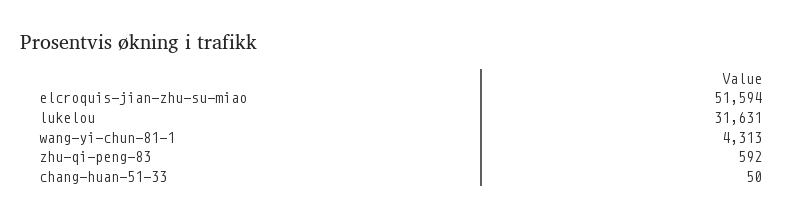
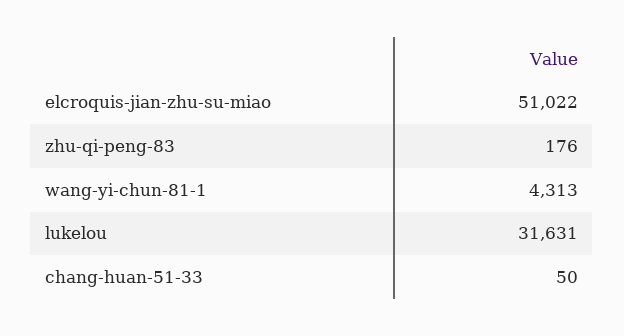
  {
-   "elcroquis-jian-zhu-su-miao": 51594,
+   "elcroquis-jian-zhu-su-miao": 51022,
    "lukelou": 31631,
    "wang-yi-chun-81-1": 4313,
-   "zhu-qi-peng-83": 592,
+   "zhu-qi-peng-83": 176,
    "chang-huan-51-33": 50
  }

